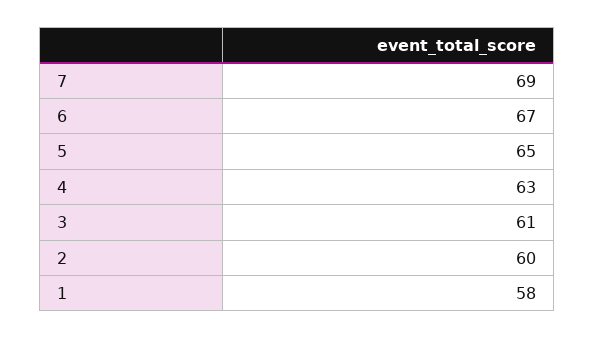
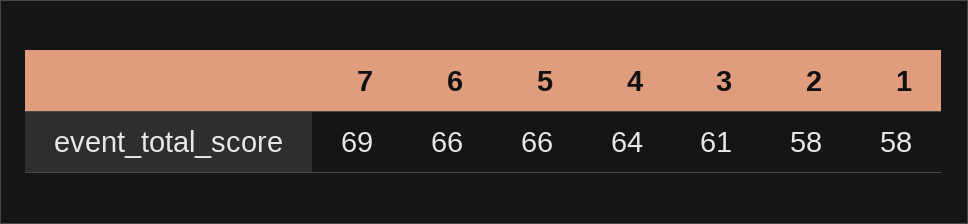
  {
    "7": 69,
-   "6": 67,
+   "6": 66,
-   "5": 65,
+   "5": 66,
-   "4": 63,
+   "4": 64,
    "3": 61,
-   "2": 60,
+   "2": 58,
    "1": 58
  }

